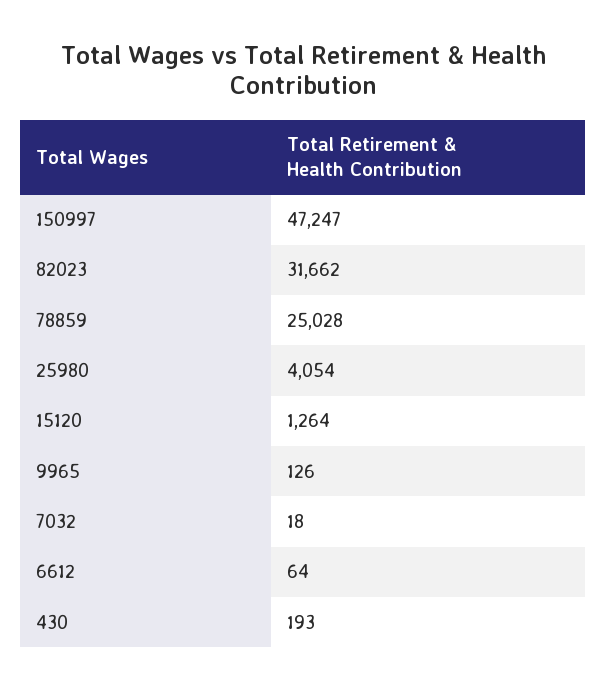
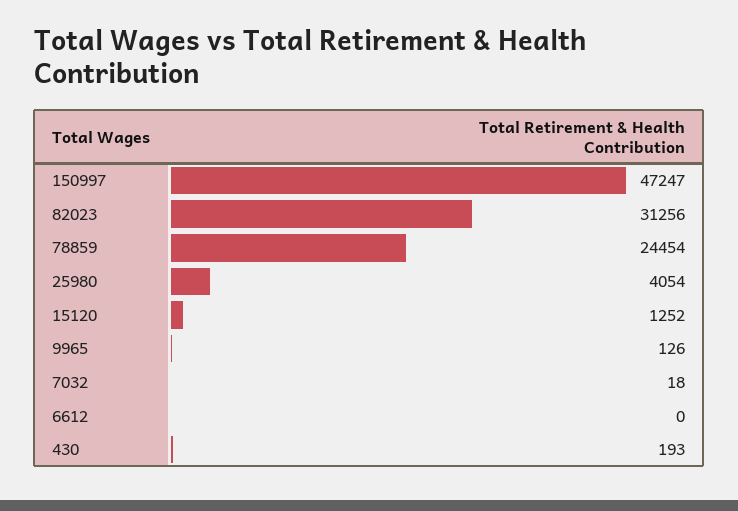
  {
    "150997": 47247,
-   "82023": 31662,
+   "82023": 31256,
-   "78859": 25028,
+   "78859": 24454,
    "25980": 4054,
-   "15120": 1264,
+   "15120": 1252,
    "9965": 126,
    "7032": 18,
-   "6612": 64,
+   "6612": 0,
    "430": 193
  }

